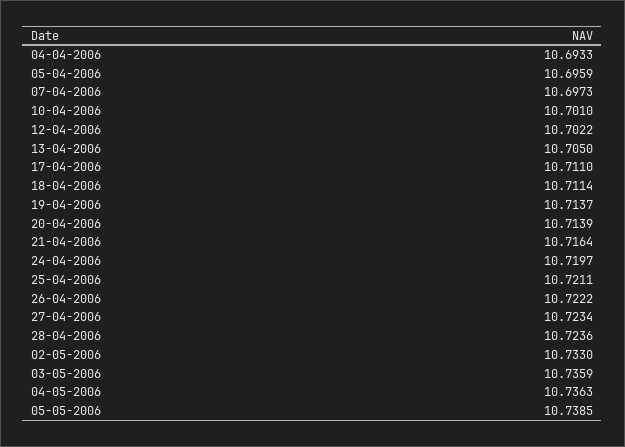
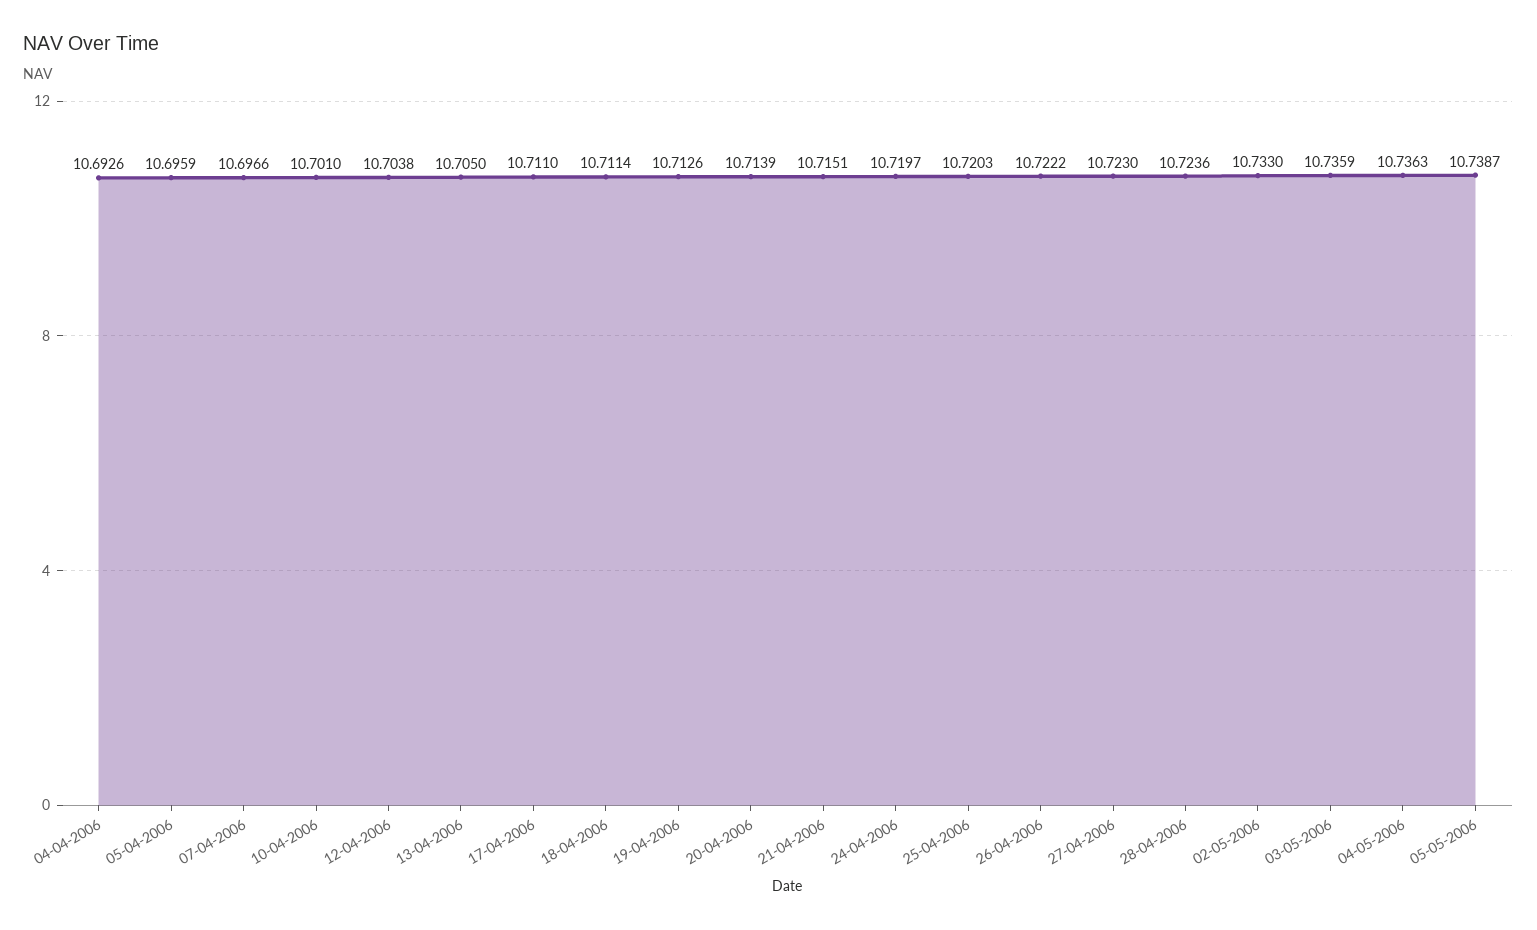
  {
-   "04-04-2006": 10.6933,
+   "04-04-2006": 10.6926,
    "05-04-2006": 10.6959,
-   "07-04-2006": 10.6973,
+   "07-04-2006": 10.6966,
    "10-04-2006": 10.701,
-   "12-04-2006": 10.7022,
+   "12-04-2006": 10.7038,
    "13-04-2006": 10.705,
    "17-04-2006": 10.711,
    "18-04-2006": 10.7114,
-   "19-04-2006": 10.7137,
+   "19-04-2006": 10.7126,
    "20-04-2006": 10.7139,
-   "21-04-2006": 10.7164,
+   "21-04-2006": 10.7151,
    "24-04-2006": 10.7197,
-   "25-04-2006": 10.7211,
+   "25-04-2006": 10.7203,
    "26-04-2006": 10.7222,
-   "27-04-2006": 10.7234,
+   "27-04-2006": 10.723,
    "28-04-2006": 10.7236,
    "02-05-2006": 10.733,
    "03-05-2006": 10.7359,
    "04-05-2006": 10.7363,
-   "05-05-2006": 10.7385
+   "05-05-2006": 10.7387
  }

